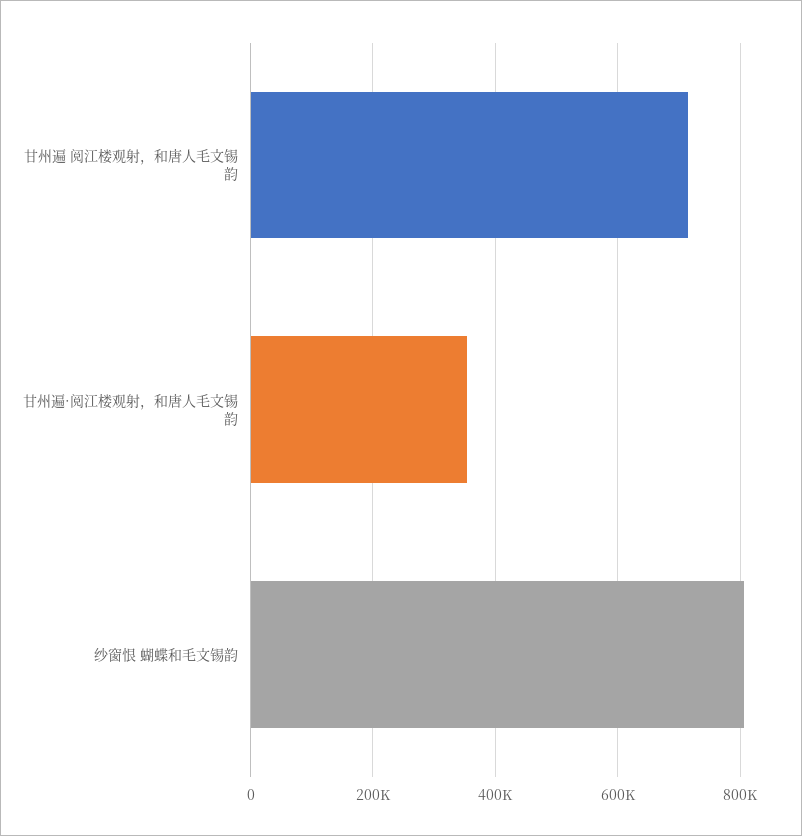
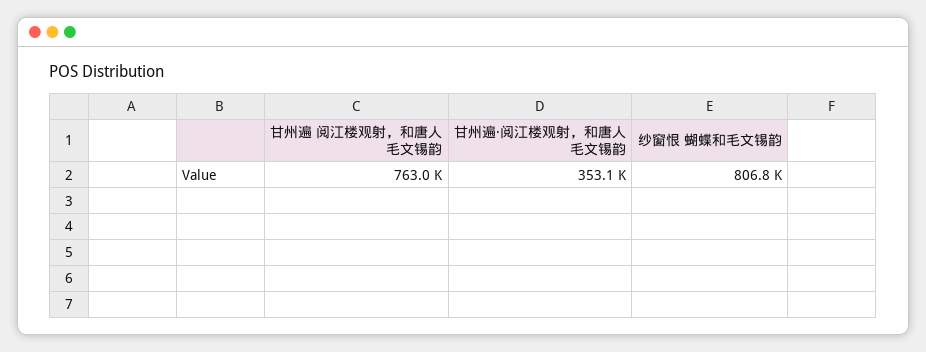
  {
-   "甘州遍 阅江楼观射，和唐人毛文锡韵": 720000,
+   "甘州遍 阅江楼观射，和唐人毛文锡韵": 763000,
    "甘州遍·阅江楼观射，和唐人毛文锡韵": 353100,
    "纱窗恨 蝴蝶和毛文锡韵": 806800
  }

